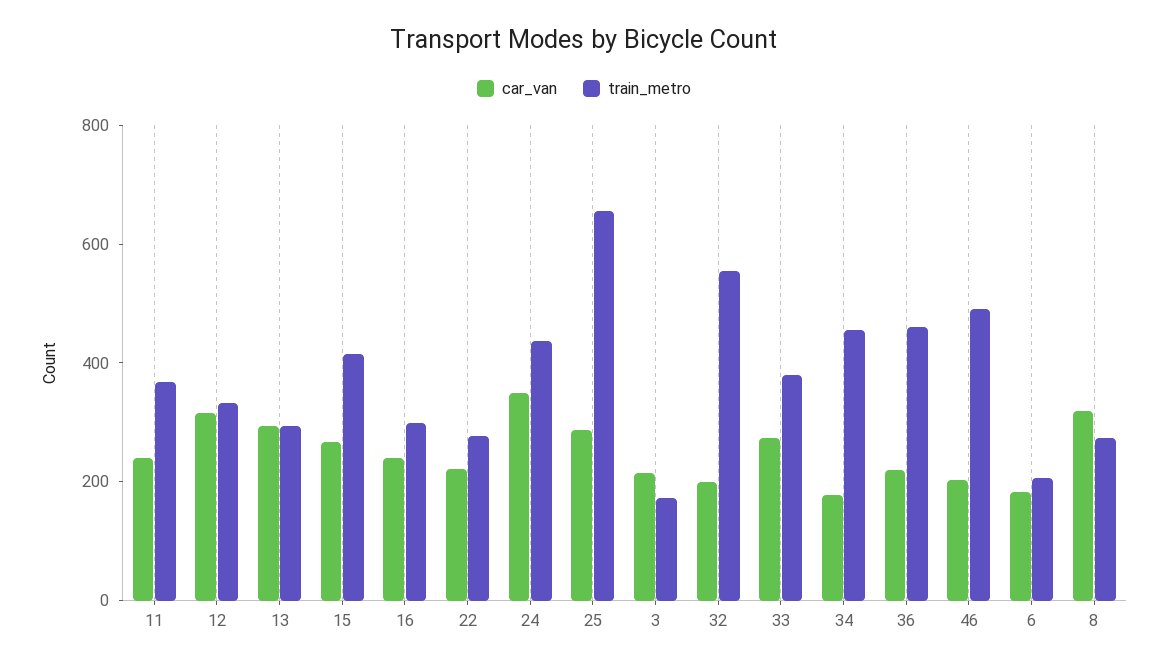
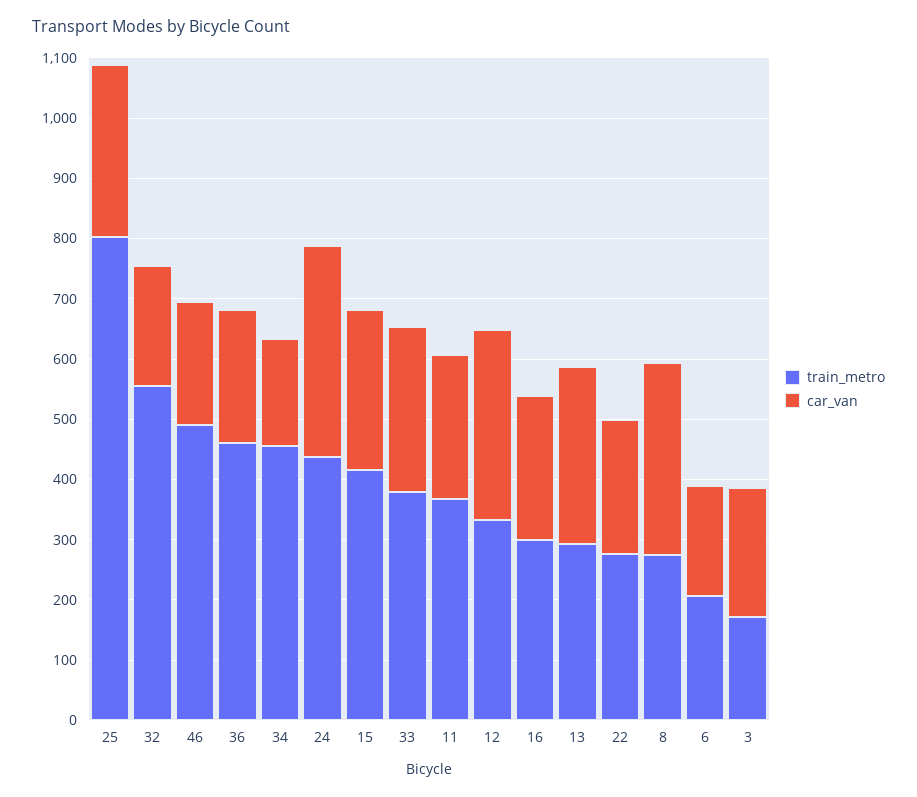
  {
    "car_van": {
      "11": 240,
      "12": 320,
      "13": 300,
      "15": 260,
      "16": 240,
      "22": 220,
      "24": 360,
      "25": 280,
      "3": 220,
      "32": 200,
      "33": 280,
      "34": 180,
      "36": 220,
      "46": 200,
      "6": 180,
      "8": 320
    },
    "train_metro": {
      "11": 360,
      "12": 340,
      "13": 300,
      "15": 420,
      "16": 300,
      "22": 280,
      "24": 440,
-     "25": 650,
+     "25": 800,
      "3": 180,
      "32": 560,
      "33": 380,
      "34": 460,
      "36": 460,
      "46": 500,
      "6": 200,
      "8": 280
    }
  }

